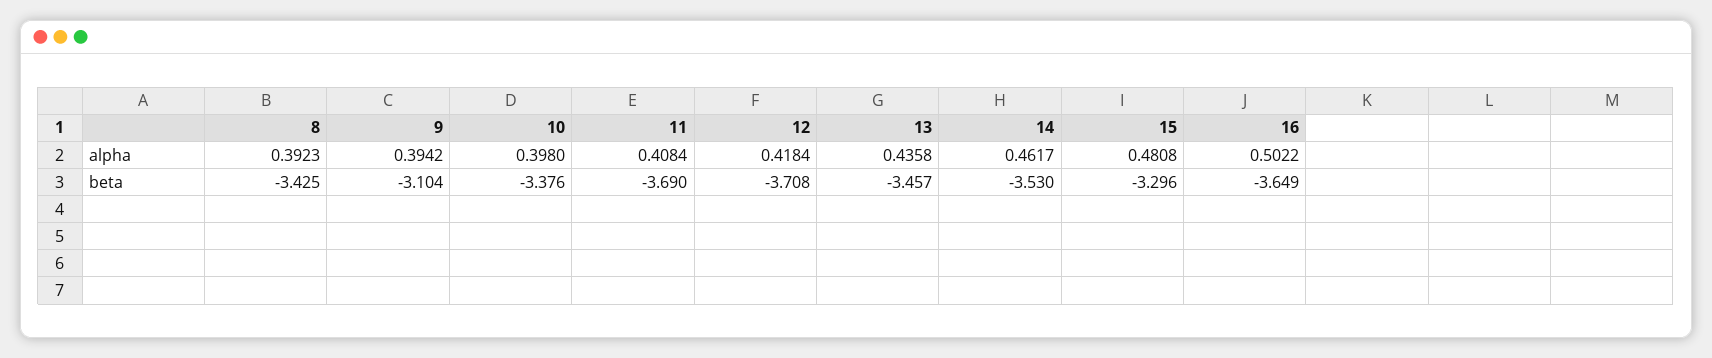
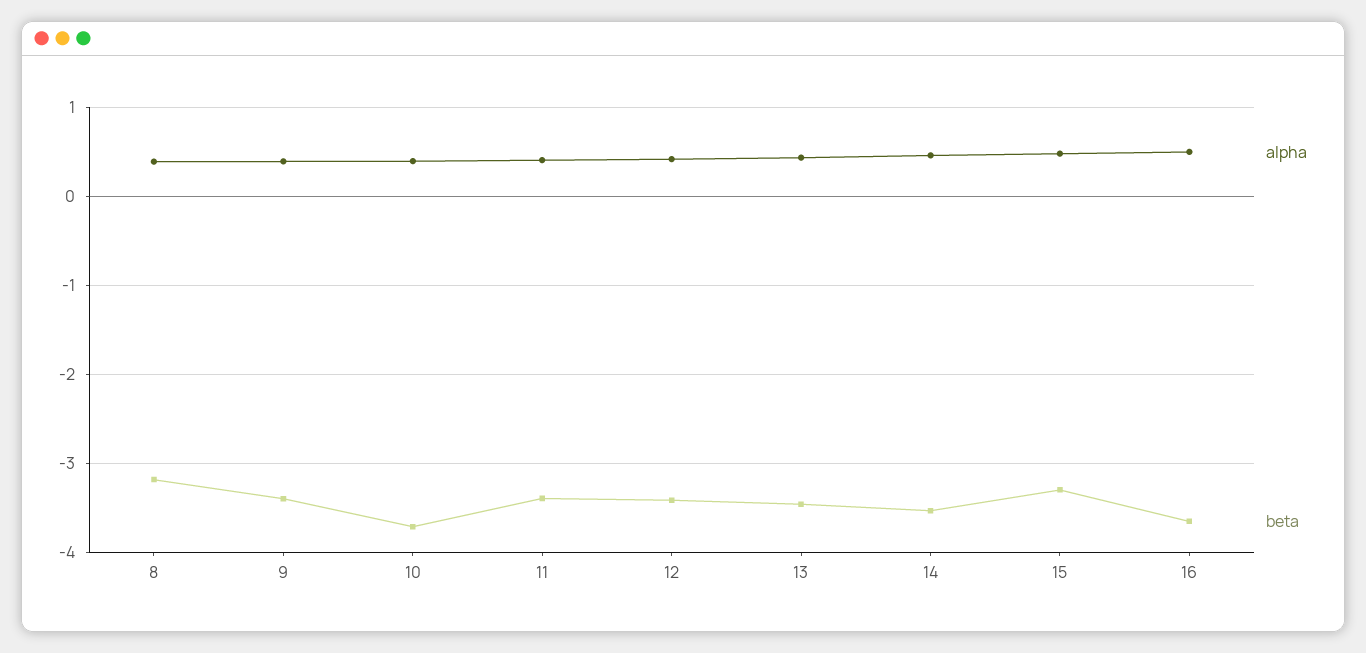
  {
    "alpha": {
      "8": 0.3923,
      "9": 0.3942,
      "10": 0.398,
      "11": 0.4084,
      "12": 0.4184,
      "13": 0.4358,
      "14": 0.4617,
      "15": 0.4808,
      "16": 0.5022
    },
    "beta": {
-     "8": -3.425,
+     "8": -3.2,
-     "9": -3.104,
+     "9": -3.4,
-     "10": -3.376,
+     "10": -3.7,
-     "11": -3.69,
+     "11": -3.4,
-     "12": -3.708,
+     "12": -3.4,
      "13": -3.457,
      "14": -3.53,
      "15": -3.296,
      "16": -3.649
    }
  }

